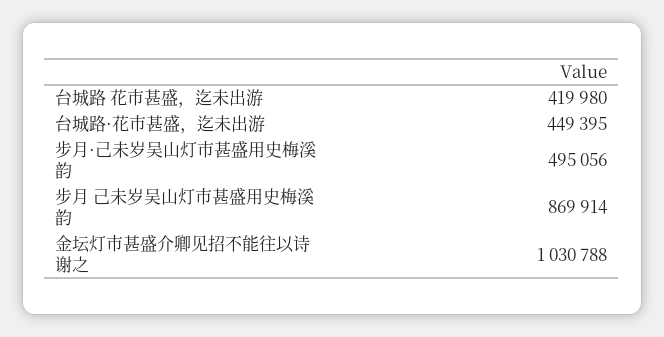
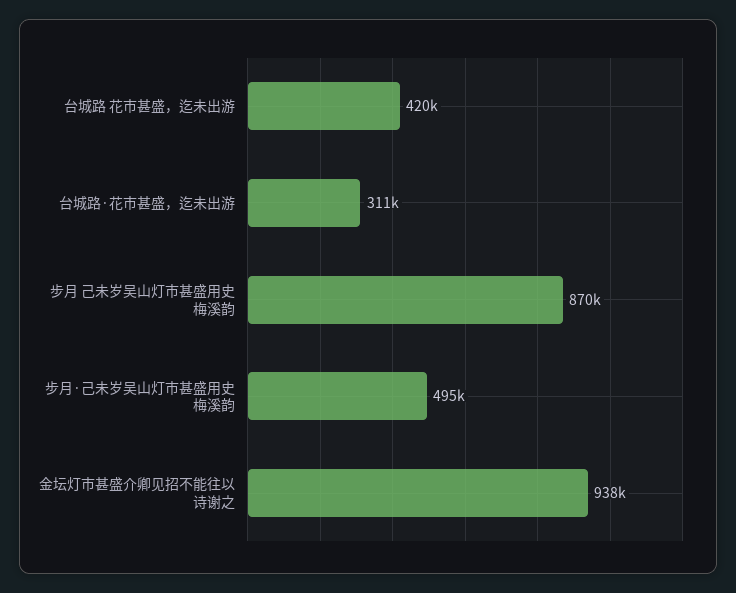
  {
    "台城路 花市甚盛，迄未出游": 419980,
-   "台城路·花市甚盛，迄未出游": 449395,
+   "台城路·花市甚盛，迄未出游": 311000,
    "步月·己未岁吴山灯市甚盛用史梅溪韵": 495056,
    "步月 己未岁吴山灯市甚盛用史梅溪韵": 869914,
-   "金坛灯市甚盛介卿见招不能往以诗谢之": 1030788
+   "金坛灯市甚盛介卿见招不能往以诗谢之": 938000
  }

